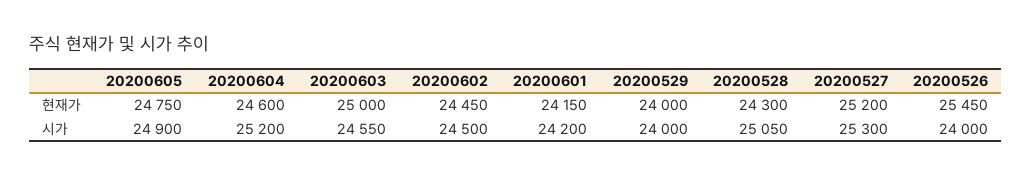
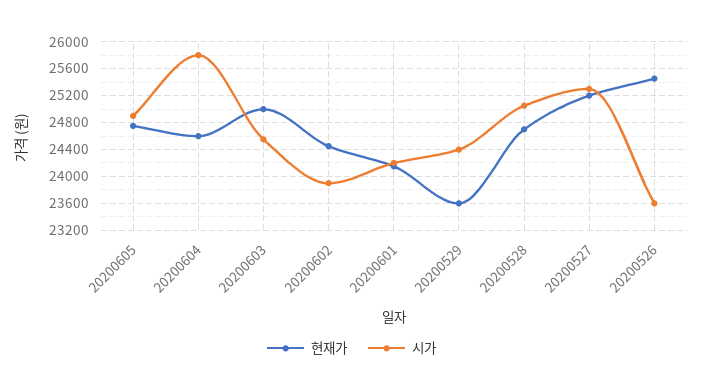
  {
    "현재가": {
      "20200605": 24750,
      "20200604": 24600,
      "20200603": 25000,
      "20200602": 24450,
      "20200601": 24150,
-     "20200529": 24000,
+     "20200529": 23600,
-     "20200528": 24300,
+     "20200528": 24700,
      "20200527": 25200,
      "20200526": 25450
    },
    "시가": {
      "20200605": 24900,
-     "20200604": 25200,
+     "20200604": 25800,
      "20200603": 24550,
-     "20200602": 24500,
+     "20200602": 23900,
      "20200601": 24200,
-     "20200529": 24000,
+     "20200529": 24400,
      "20200528": 25050,
      "20200527": 25300,
-     "20200526": 24000
+     "20200526": 23600
    }
  }

